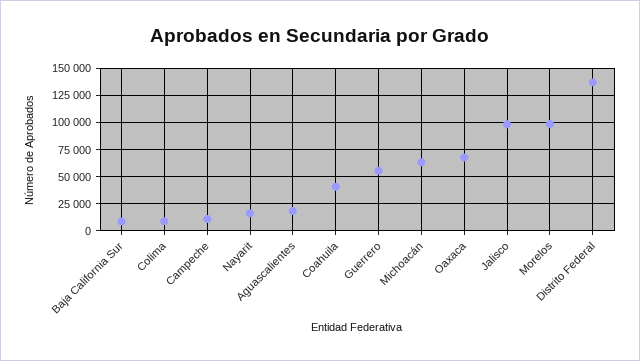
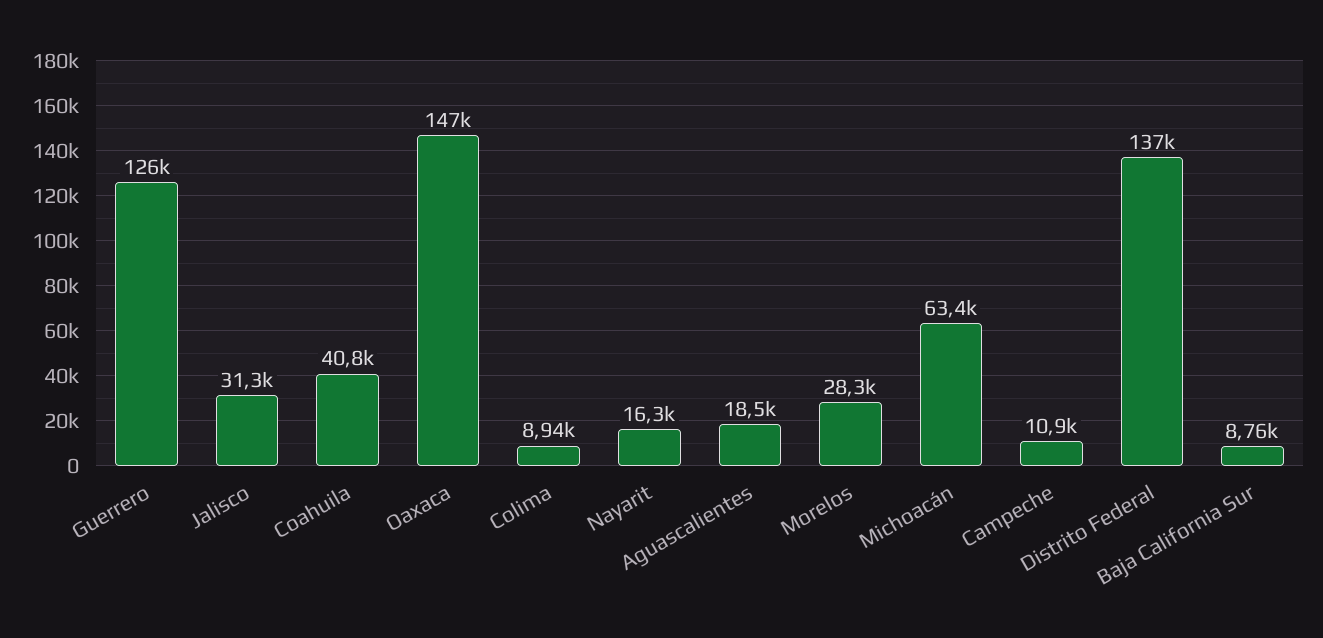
  {
    "Baja California Sur": 8760,
    "Colima": 8940,
    "Campeche": 10900,
    "Nayarit": 16300,
    "Aguascalientes": 18500,
    "Coahuila": 40800,
-   "Guerrero": 50000,
+   "Guerrero": 126000,
    "Michoacán": 63400,
-   "Oaxaca": 75000,
+   "Oaxaca": 147000,
-   "Jalisco": 100000,
+   "Jalisco": 31300,
-   "Morelos": 100000,
+   "Morelos": 28300,
    "Distrito Federal": 137000
  }

